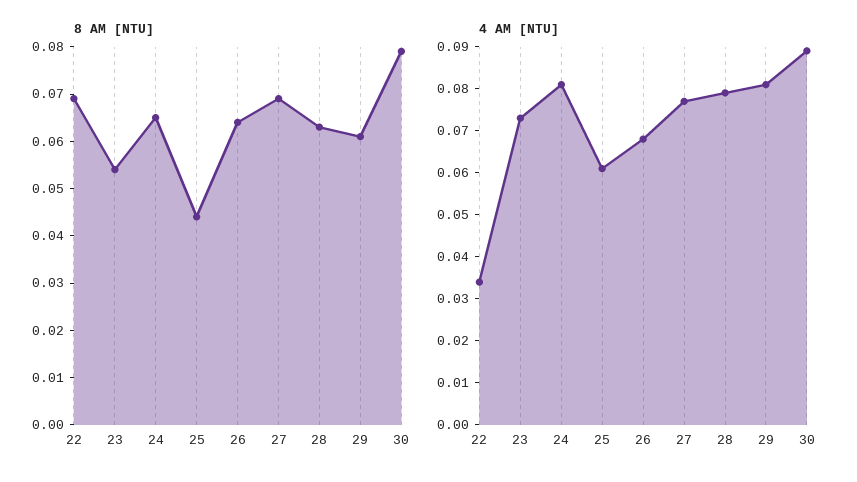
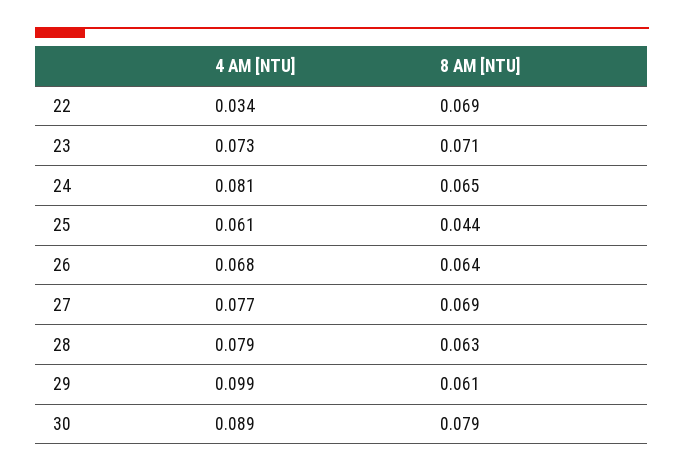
  {
    "8 AM [NTU]": {
      "22": 0.069,
-     "23": 0.055,
+     "23": 0.071,
      "24": 0.065,
      "25": 0.044,
      "26": 0.064,
      "27": 0.069,
      "28": 0.063,
      "29": 0.061,
      "30": 0.079
    },
    "4 AM [NTU]": {
      "22": 0.034,
      "23": 0.073,
      "24": 0.081,
      "25": 0.061,
      "26": 0.068,
      "27": 0.077,
      "28": 0.079,
-     "29": 0.08,
+     "29": 0.099,
      "30": 0.089
    }
  }

